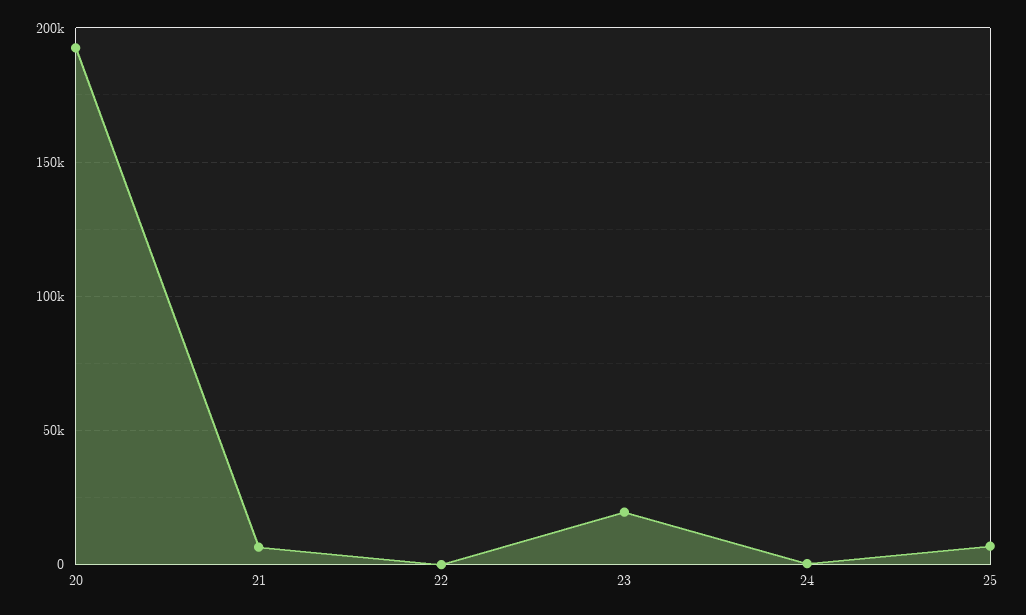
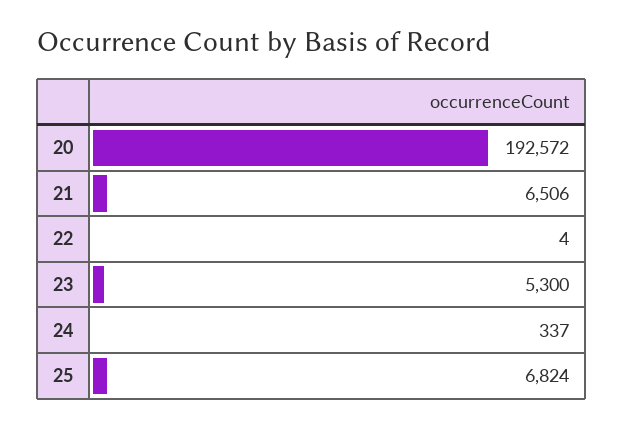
  {
    "20": 192572,
    "21": 6506,
    "22": 4,
-   "23": 20000,
+   "23": 5300,
    "24": 337,
    "25": 6824
  }

